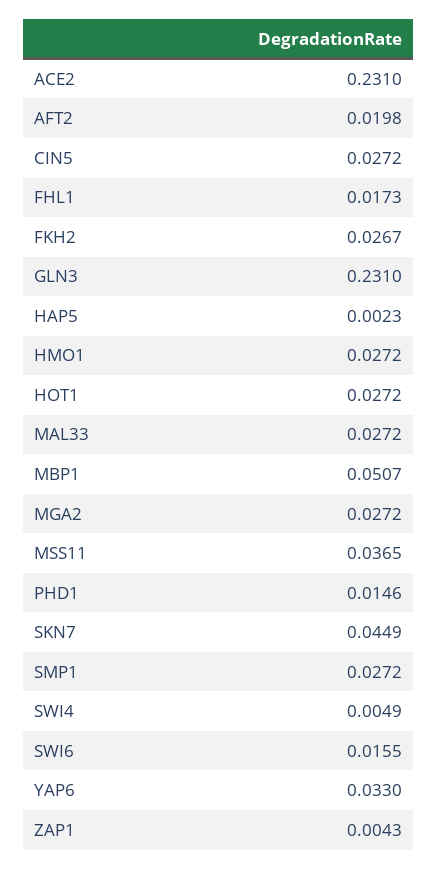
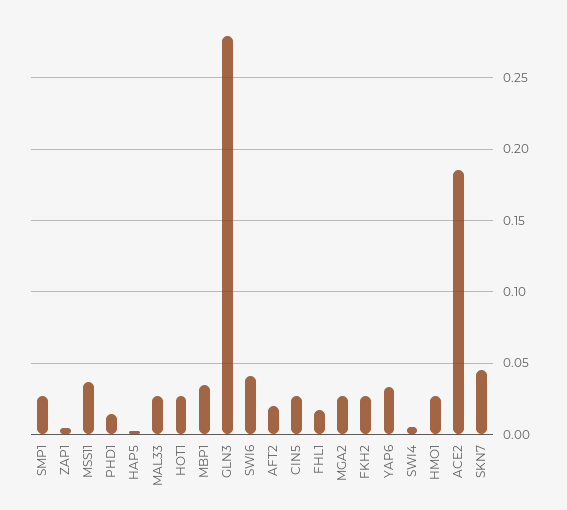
  {
-   "ACE2": 0.231,
+   "ACE2": 0.185,
    "AFT2": 0.0198,
    "CIN5": 0.0272,
    "FHL1": 0.0173,
    "FKH2": 0.0267,
-   "GLN3": 0.231,
+   "GLN3": 0.28,
    "HAP5": 0.0023,
    "HMO1": 0.0272,
    "HOT1": 0.0272,
    "MAL33": 0.0272,
-   "MBP1": 0.0507,
+   "MBP1": 0.035,
    "MGA2": 0.0272,
    "MSS11": 0.0365,
    "PHD1": 0.0146,
    "SKN7": 0.0449,
    "SMP1": 0.0272,
    "SWI4": 0.0049,
-   "SWI6": 0.0155,
+   "SWI6": 0.04,
    "YAP6": 0.033,
    "ZAP1": 0.0043
  }

